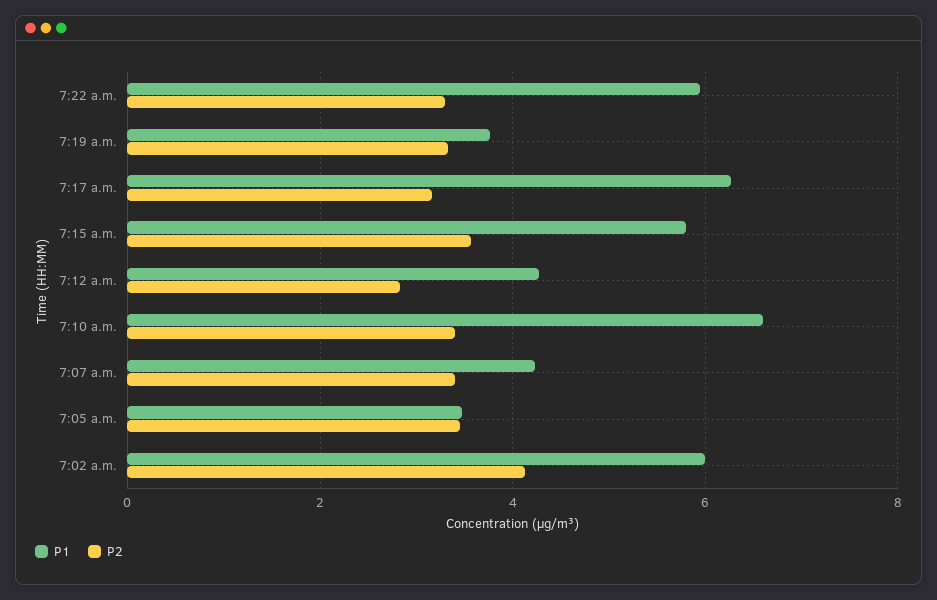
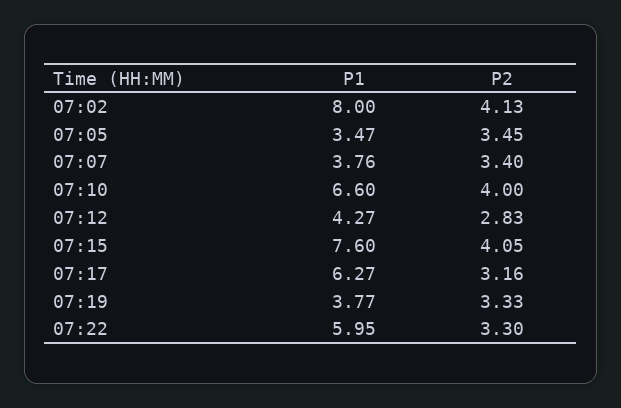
  {
    "P1": {
      "7:22 a.m.": 5.95,
      "7:19 a.m.": 3.77,
      "7:17 a.m.": 6.27,
-     "7:15 a.m.": 5.8,
+     "7:15 a.m.": 7.6,
      "7:12 a.m.": 4.27,
      "7:10 a.m.": 6.6,
-     "7:07 a.m.": 4.2,
+     "7:07 a.m.": 3.76,
      "7:05 a.m.": 3.47,
-     "7:02 a.m.": 6
+     "7:02 a.m.": 8
    },
    "P2": {
      "7:22 a.m.": 3.3,
      "7:19 a.m.": 3.33,
      "7:17 a.m.": 3.16,
-     "7:15 a.m.": 3.6,
+     "7:15 a.m.": 4.05,
      "7:12 a.m.": 2.83,
-     "7:10 a.m.": 3.4,
+     "7:10 a.m.": 4,
      "7:07 a.m.": 3.4,
      "7:05 a.m.": 3.45,
      "7:02 a.m.": 4.13
    }
  }

